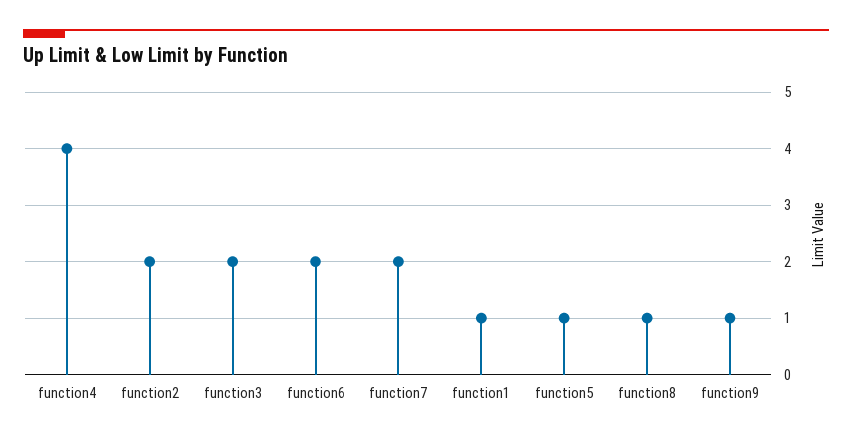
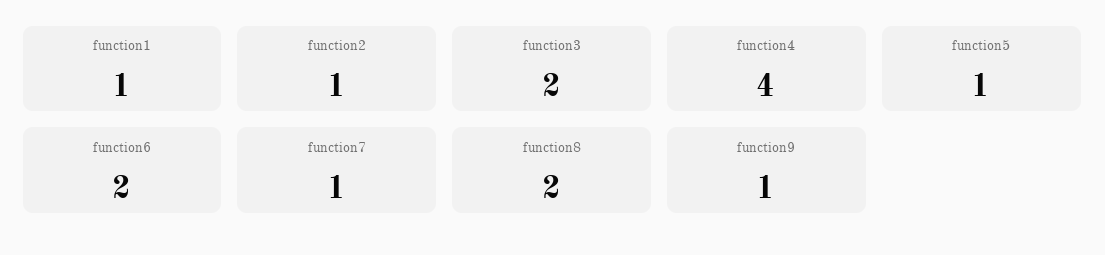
  {
    "function4": 4,
-   "function2": 2,
+   "function2": 1,
    "function3": 2,
    "function6": 2,
-   "function7": 2,
+   "function7": 1,
    "function1": 1,
    "function5": 1,
-   "function8": 1,
+   "function8": 2,
    "function9": 1
  }

